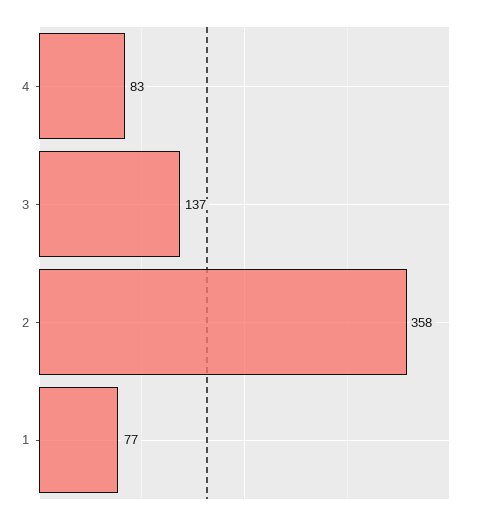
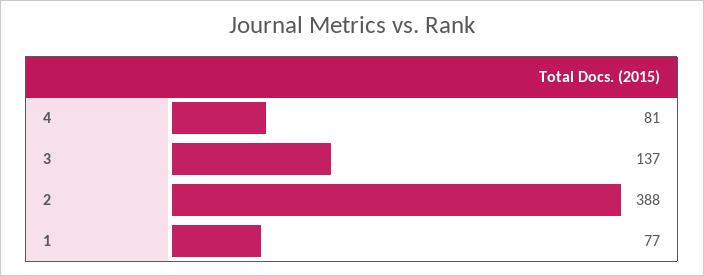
  {
-   "4": 83,
+   "4": 81,
    "3": 137,
-   "2": 358,
+   "2": 388,
    "1": 77
  }

